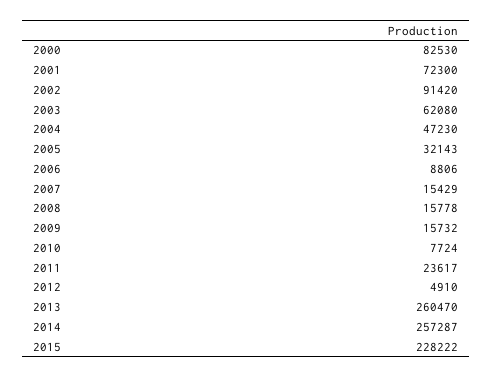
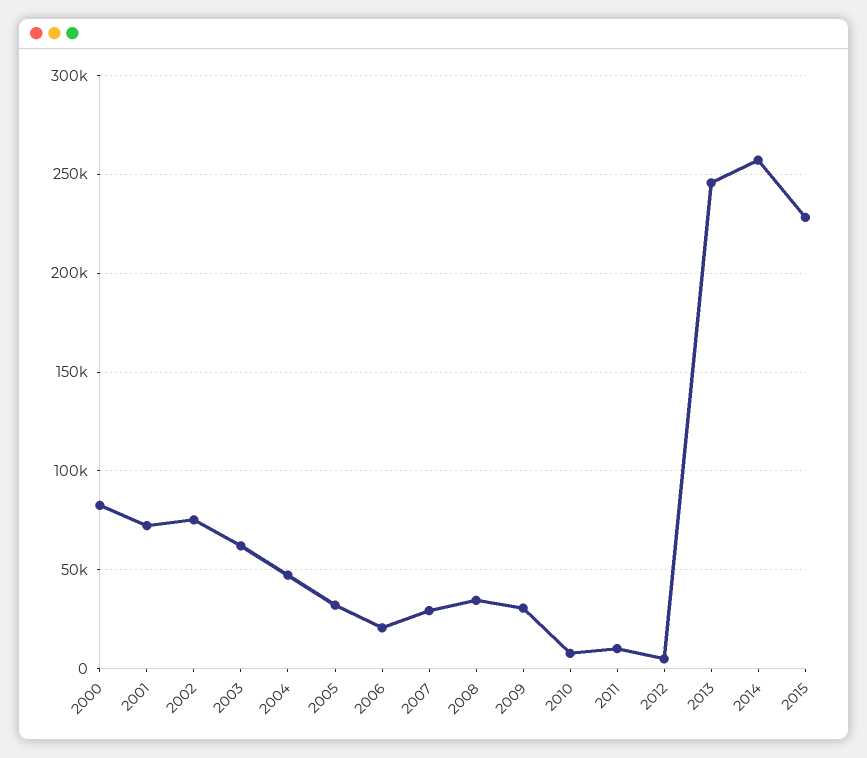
  {
    "2000": 82530,
    "2001": 72300,
-   "2002": 91420,
+   "2002": 75000,
    "2003": 62080,
    "2004": 47230,
    "2005": 32143,
-   "2006": 8806,
+   "2006": 20000,
-   "2007": 15429,
+   "2007": 30000,
-   "2008": 15778,
+   "2008": 35000,
-   "2009": 15732,
+   "2009": 30000,
    "2010": 7724,
-   "2011": 23617,
+   "2011": 10000,
    "2012": 4910,
-   "2013": 260470,
+   "2013": 245000,
    "2014": 257287,
    "2015": 228222
  }

